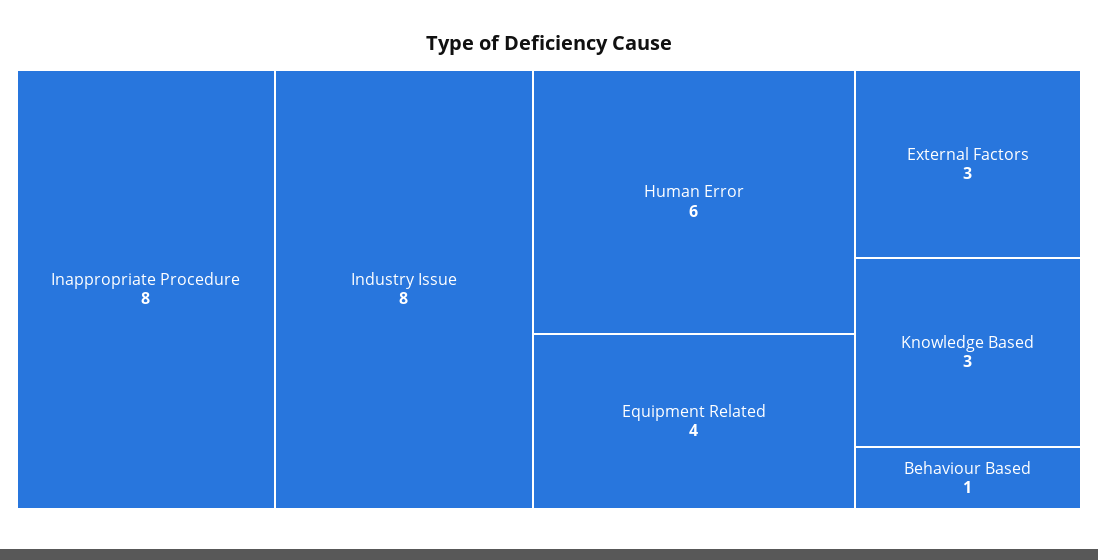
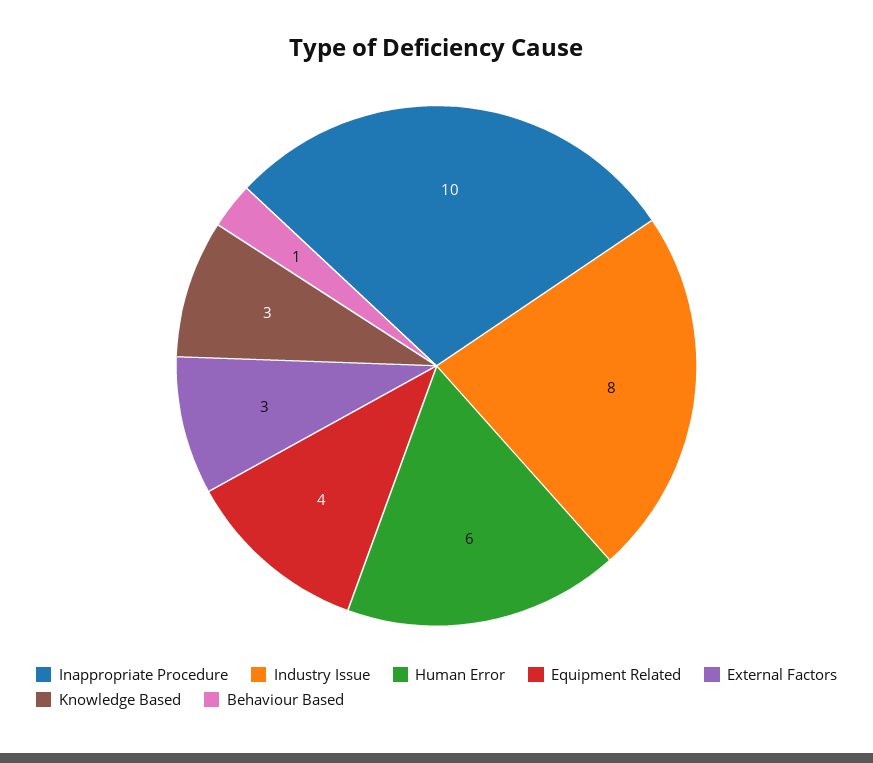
  {
-   "Inappropriate Procedure": 8,
+   "Inappropriate Procedure": 10,
    "Industry Issue": 8,
    "Human Error": 6,
    "Equipment Related": 4,
    "External Factors": 3,
    "Knowledge Based": 3,
    "Behaviour Based": 1
  }

